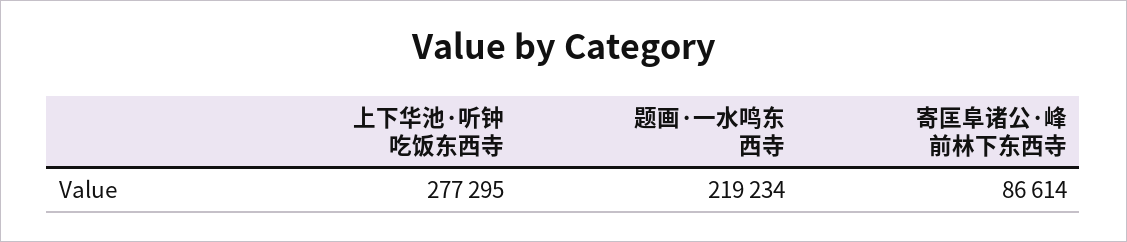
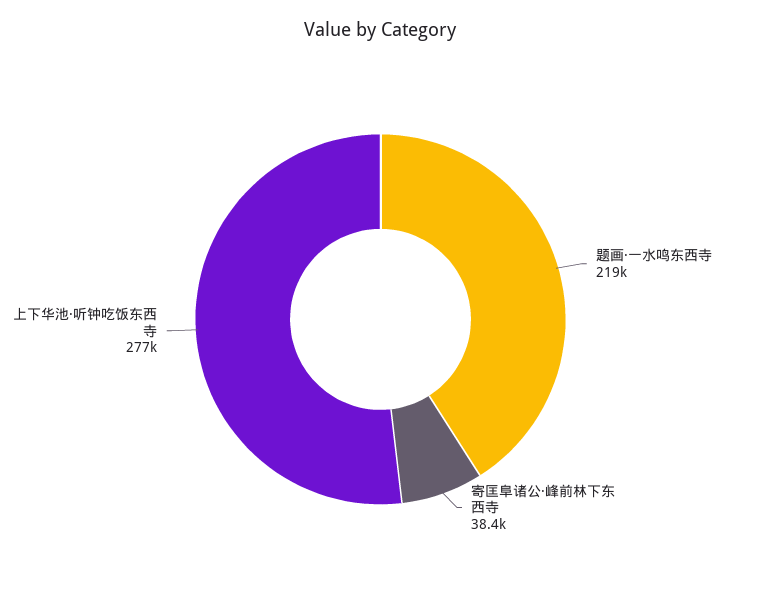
  {
    "上下华池·听钟吃饭东西寺": 277295,
    "题画·一水鸣东西寺": 219234,
-   "寄匡阜诸公·峰前林下东西寺": 86614
+   "寄匡阜诸公·峰前林下东西寺": 38400
  }

